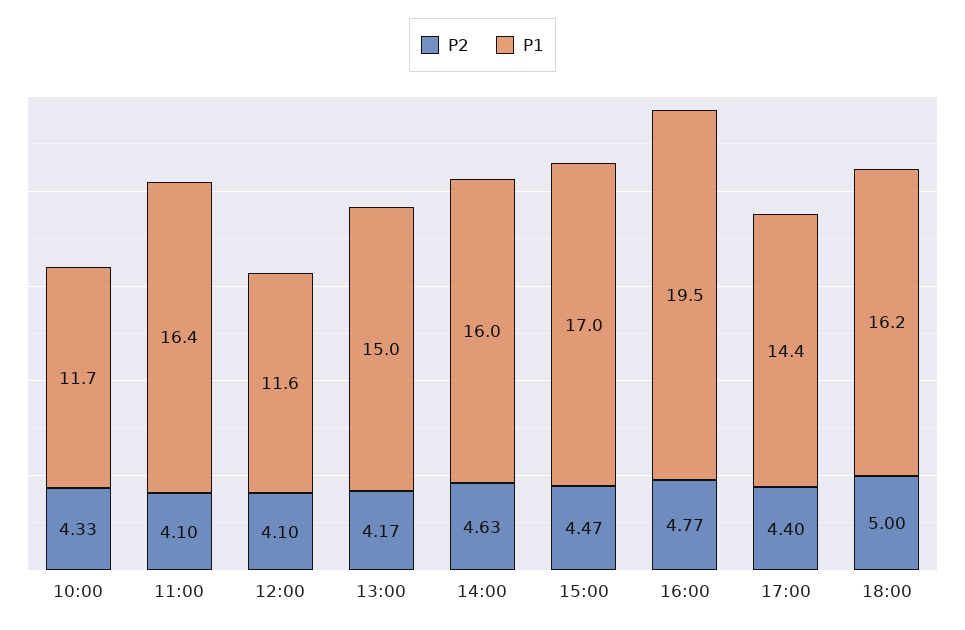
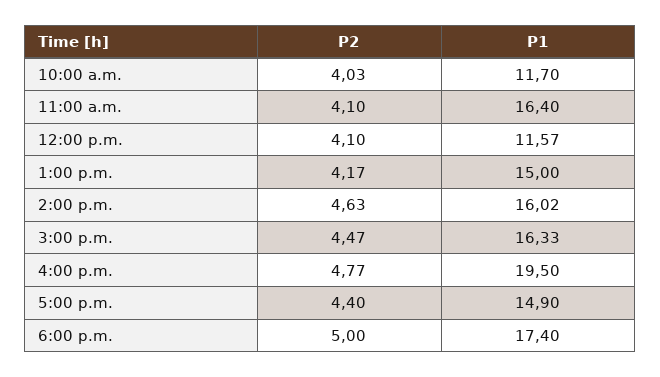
  {
    "P2": {
-     "10:00": 4.33,
+     "10:00": 4.03,
      "11:00": 4.1,
      "12:00": 4.1,
      "13:00": 4.17,
      "14:00": 4.63,
      "15:00": 4.47,
      "16:00": 4.77,
      "17:00": 4.4,
      "18:00": 5
    },
    "P1": {
      "10:00": 11.7,
      "11:00": 16.4,
      "12:00": 11.57,
      "13:00": 15,
      "14:00": 16.02,
-     "15:00": 17,
+     "15:00": 16.33,
      "16:00": 19.5,
-     "17:00": 14.4,
+     "17:00": 14.9,
-     "18:00": 16.2
+     "18:00": 17.4
    }
  }

